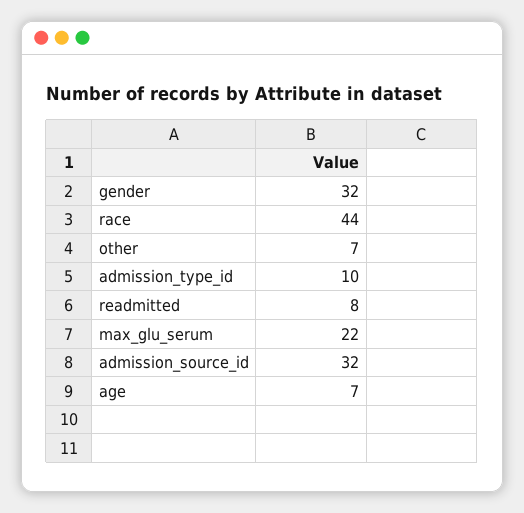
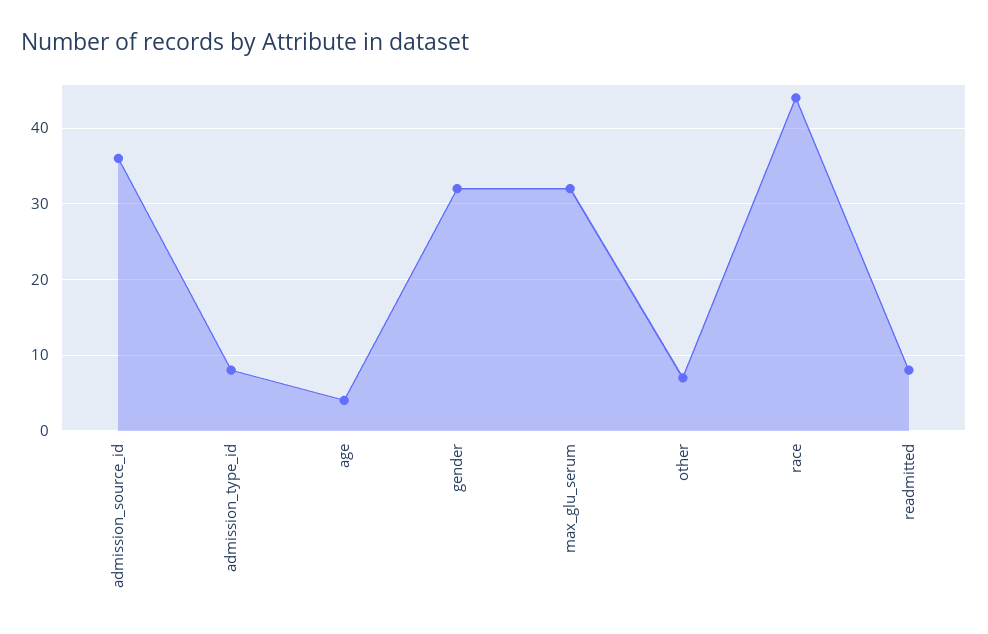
  {
    "gender": 32,
    "race": 44,
    "other": 7,
-   "admission_type_id": 10,
+   "admission_type_id": 8,
    "readmitted": 8,
-   "max_glu_serum": 22,
+   "max_glu_serum": 32,
-   "admission_source_id": 32,
+   "admission_source_id": 36,
-   "age": 7
+   "age": 4
  }

